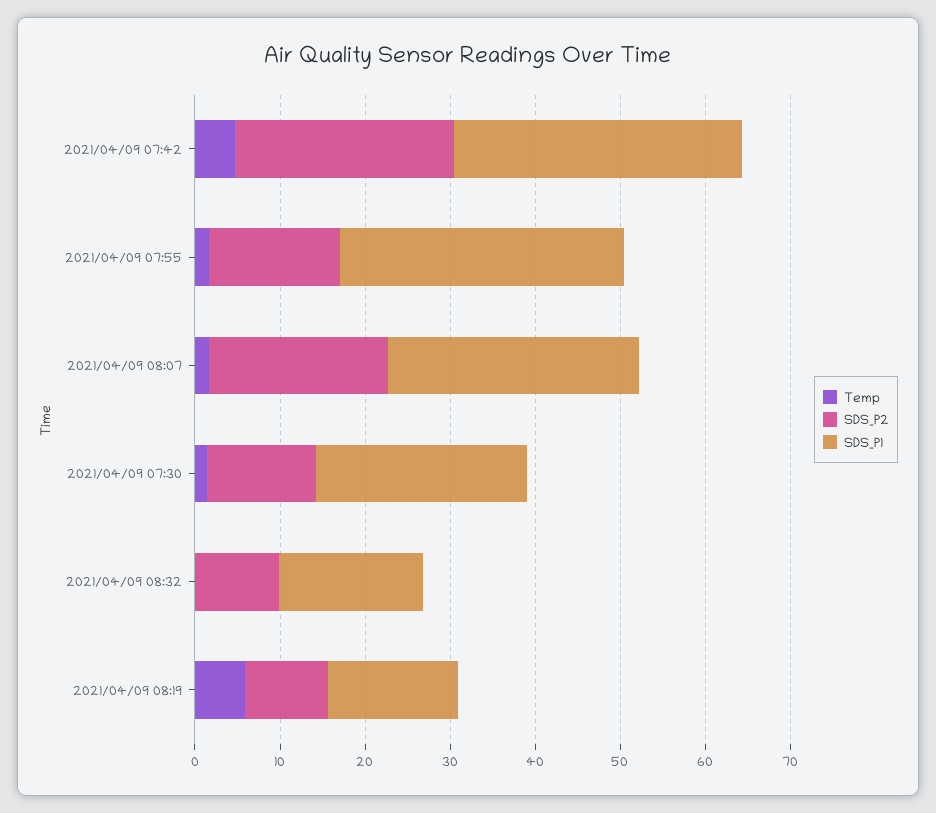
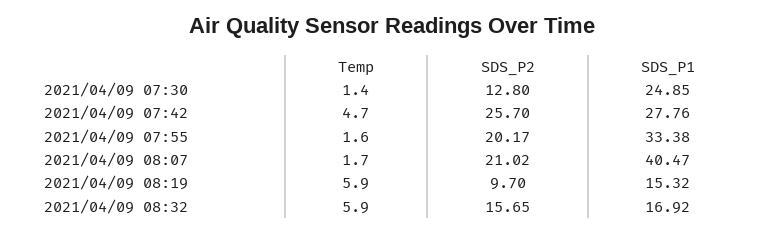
  {
    "Temp": {
      "2021/04/09 07:42": 4.7,
      "2021/04/09 07:55": 1.6,
      "2021/04/09 08:07": 1.7,
      "2021/04/09 07:30": 1.4,
-     "2021/04/09 08:32": 0,
+     "2021/04/09 08:32": 5.9,
      "2021/04/09 08:19": 5.9
    },
    "SDS_P2": {
      "2021/04/09 07:42": 25.7,
-     "2021/04/09 07:55": 16,
+     "2021/04/09 07:55": 20.17,
      "2021/04/09 08:07": 21.02,
      "2021/04/09 07:30": 12.8,
-     "2021/04/09 08:32": 10,
+     "2021/04/09 08:32": 15.65,
      "2021/04/09 08:19": 9.7
    },
    "SDS_P1": {
-     "2021/04/09 07:42": 34,
+     "2021/04/09 07:42": 27.76,
      "2021/04/09 07:55": 33.38,
-     "2021/04/09 08:07": 30,
+     "2021/04/09 08:07": 40.47,
      "2021/04/09 07:30": 24.85,
      "2021/04/09 08:32": 16.92,
      "2021/04/09 08:19": 15.32
    }
  }

